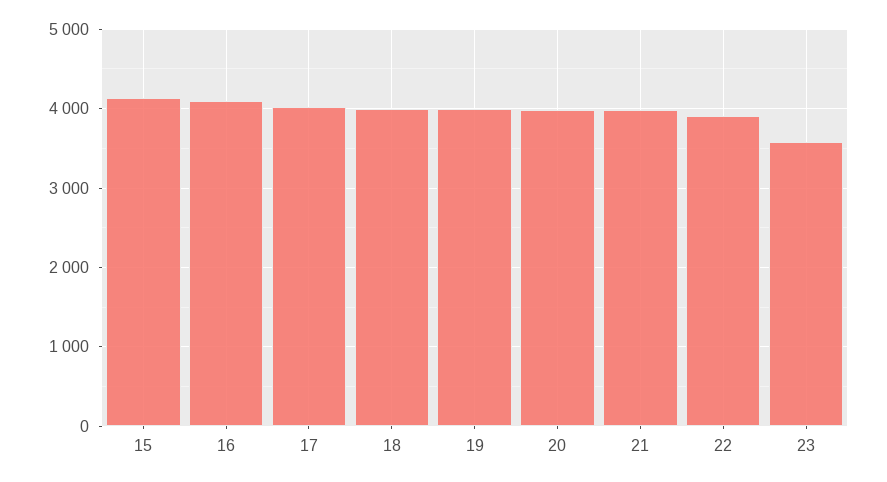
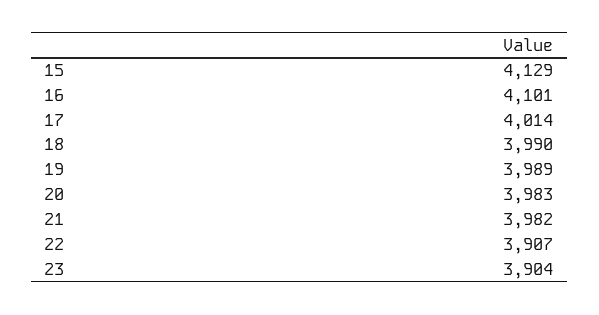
  {
    "15": 4129,
    "16": 4101,
    "17": 4014,
    "18": 3990,
    "19": 3989,
    "20": 3983,
    "21": 3982,
    "22": 3907,
-   "23": 3600
+   "23": 3904
  }

